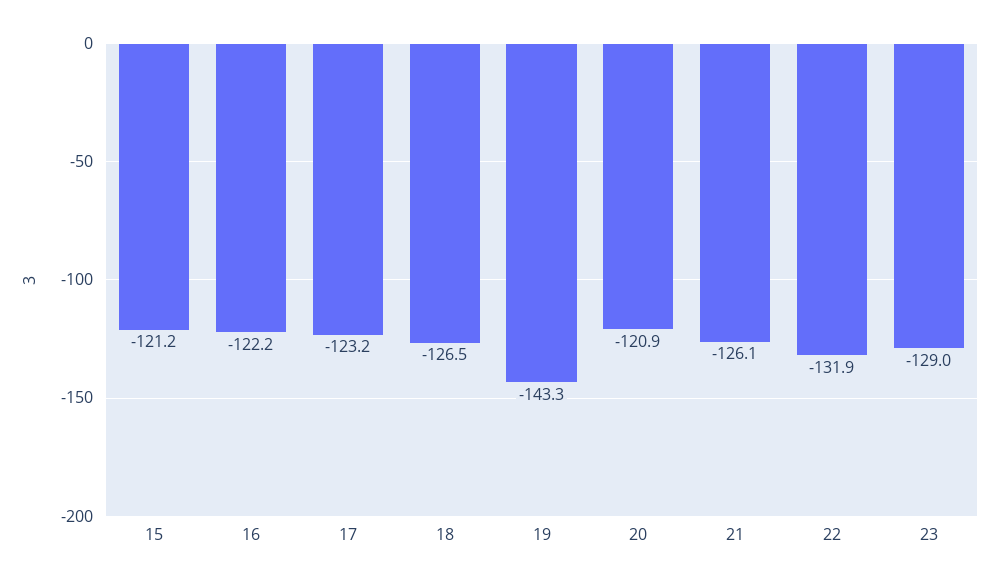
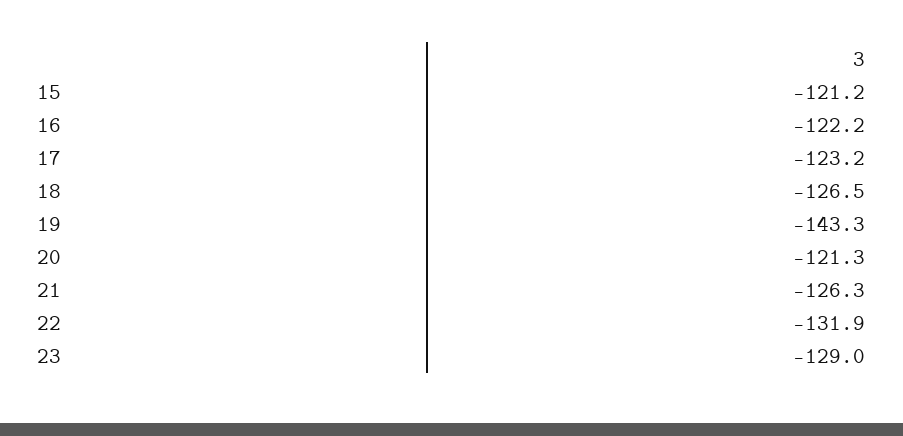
  {
    "15": -121.2,
    "16": -122.2,
    "17": -123.2,
    "18": -126.5,
    "19": -143.3,
-   "20": -120.9,
+   "20": -121.3,
-   "21": -126.1,
+   "21": -126.3,
    "22": -131.9,
    "23": -129
  }

